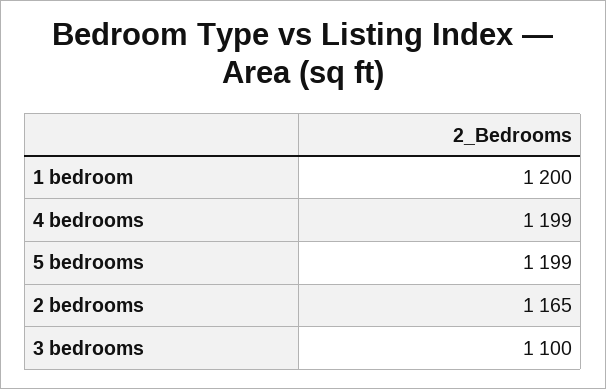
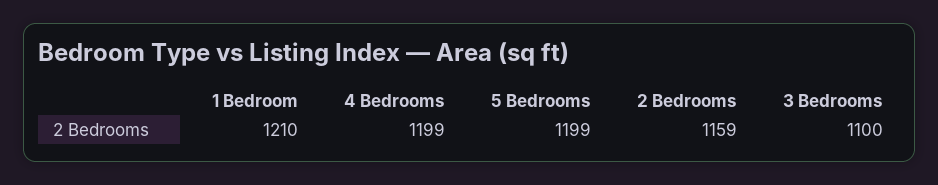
  {
-   "1 bedroom": 1200,
+   "1 bedroom": 1210,
    "4 bedrooms": 1199,
    "5 bedrooms": 1199,
-   "2 bedrooms": 1165,
+   "2 bedrooms": 1159,
    "3 bedrooms": 1100
  }

